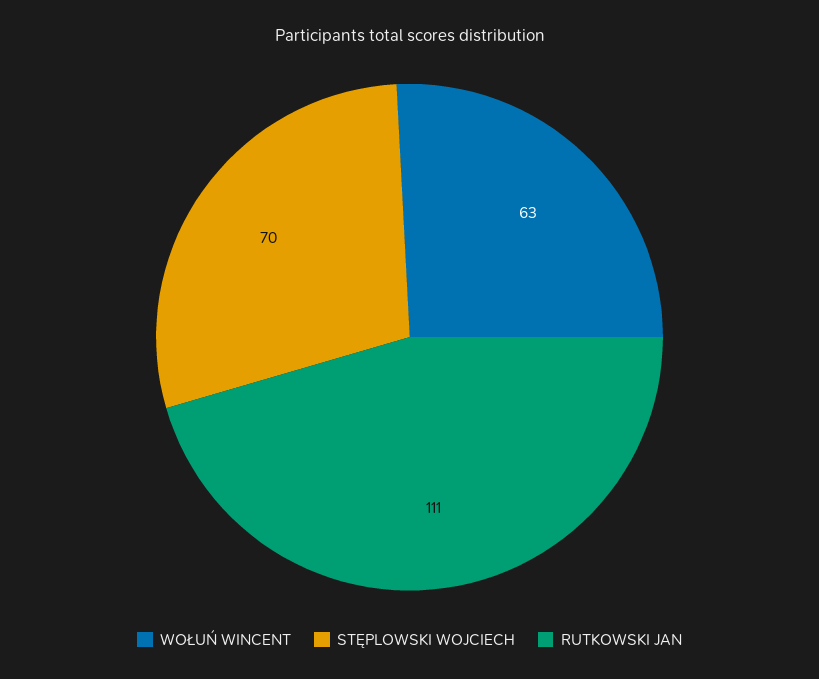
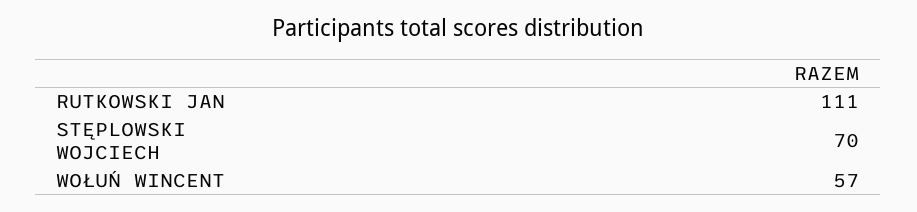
  {
-   "WOŁUŃ WINCENT": 63,
+   "WOŁUŃ WINCENT": 57,
    "STĘPLOWSKI WOJCIECH": 70,
    "RUTKOWSKI JAN": 111
  }

